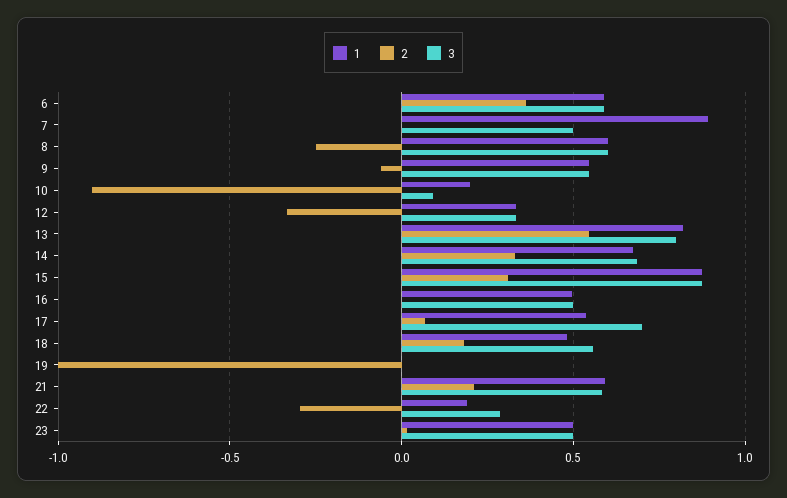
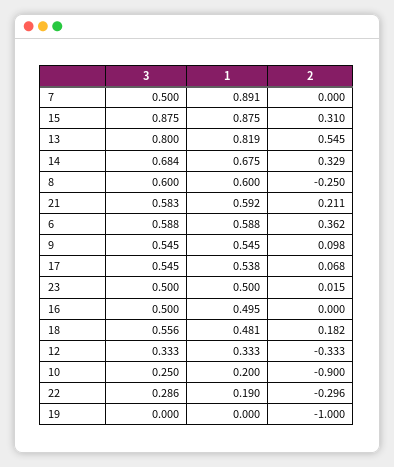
  {
    "1": {
      "6": 0.588,
      "7": 0.891,
      "8": 0.6,
      "9": 0.545,
      "10": 0.2,
      "12": 0.333,
      "13": 0.819,
      "14": 0.675,
      "15": 0.875,
      "16": 0.495,
      "17": 0.538,
      "18": 0.481,
      "19": 0,
      "21": 0.592,
      "22": 0.19,
      "23": 0.5
    },
    "2": {
      "6": 0.362,
      "7": 0,
      "8": -0.25,
-     "9": -0.05,
+     "9": 0.098,
      "10": -0.9,
      "12": -0.333,
      "13": 0.545,
      "14": 0.329,
      "15": 0.31,
      "16": 0,
      "17": 0.068,
      "18": 0.182,
      "19": -1,
      "21": 0.211,
      "22": -0.296,
      "23": 0.015
    },
    "3": {
      "6": 0.588,
      "7": 0.5,
      "8": 0.6,
      "9": 0.545,
-     "10": 0.1,
+     "10": 0.25,
      "12": 0.333,
      "13": 0.8,
      "14": 0.684,
      "15": 0.875,
      "16": 0.5,
-     "17": 0.7,
+     "17": 0.545,
      "18": 0.556,
      "19": 0,
      "21": 0.583,
      "22": 0.286,
      "23": 0.5
    }
  }

